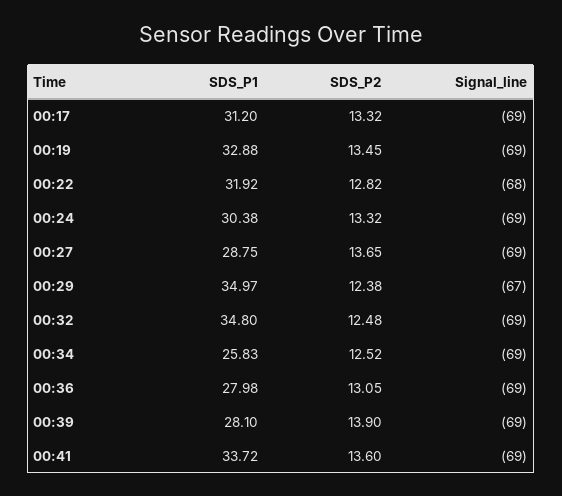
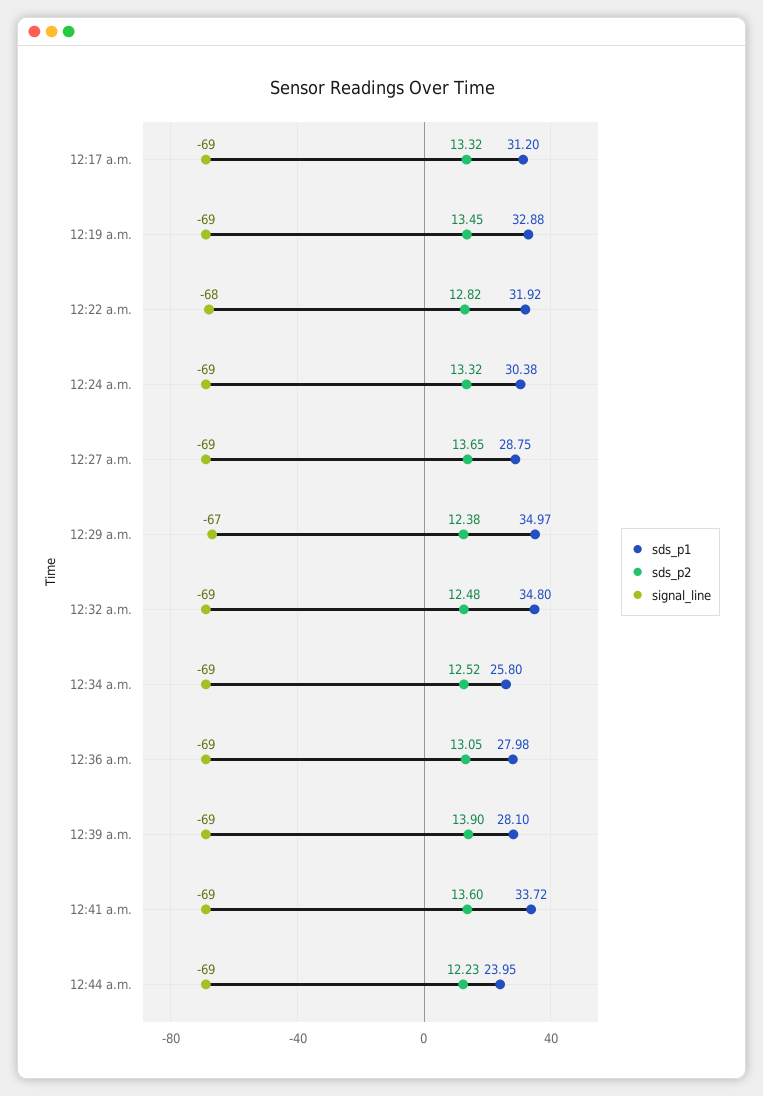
  {
    "SDS_P1": {
      "00:17": 31.2,
      "00:19": 32.88,
      "00:22": 31.92,
      "00:24": 30.38,
      "00:27": 28.75,
      "00:29": 34.97,
      "00:32": 34.8,
-     "00:34": 25.83,
+     "00:34": 25.8,
      "00:36": 27.98,
      "00:39": 28.1,
-     "00:41": 33.72
+     "00:41": 33.72,
+     "12:44 a.m.": 23.95
    },
    "SDS_P2": {
      "00:17": 13.32,
      "00:19": 13.45,
      "00:22": 12.82,
      "00:24": 13.32,
      "00:27": 13.65,
      "00:29": 12.38,
      "00:32": 12.48,
      "00:34": 12.52,
      "00:36": 13.05,
      "00:39": 13.9,
-     "00:41": 13.6
+     "00:41": 13.6,
+     "12:44 a.m.": 12.23
    },
    "Signal_line": {
      "00:17": -69,
      "00:19": -69,
      "00:22": -68,
      "00:24": -69,
      "00:27": -69,
      "00:29": -67,
      "00:32": -69,
      "00:34": -69,
      "00:36": -69,
      "00:39": -69,
-     "00:41": -69
+     "00:41": -69,
+     "12:44 a.m.": -69
    }
  }

